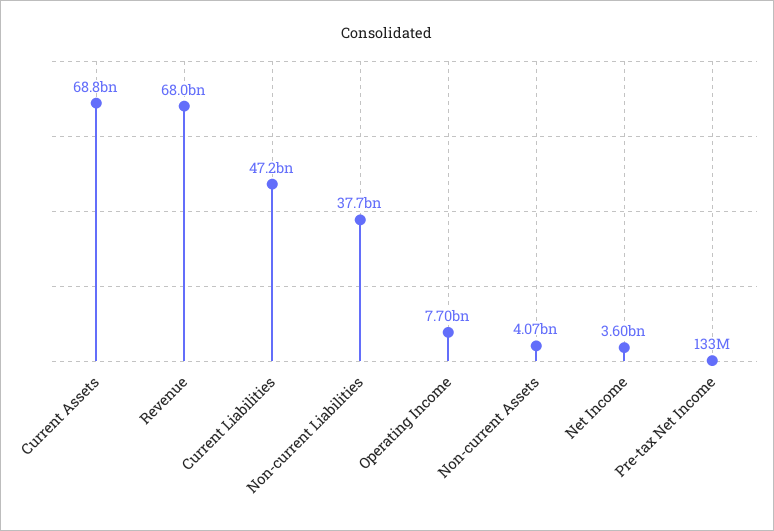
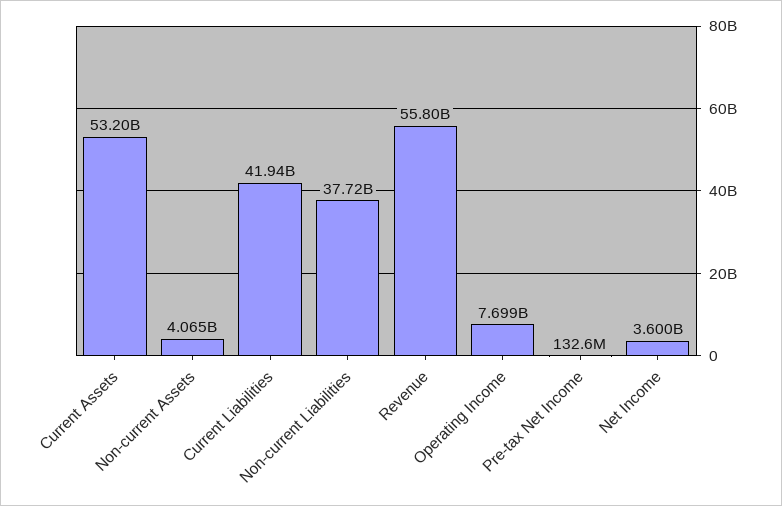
  {
-   "Current Assets": 68800000000,
+   "Current Assets": 53200000000,
-   "Revenue": 68000000000,
+   "Revenue": 55800000000,
-   "Current Liabilities": 47200000000,
+   "Current Liabilities": 41940000000,
    "Non-current Liabilities": 37720000000,
    "Operating Income": 7699000000,
    "Non-current Assets": 4065000000,
    "Net Income": 3600000000,
    "Pre-tax Net Income": 132600000
  }

